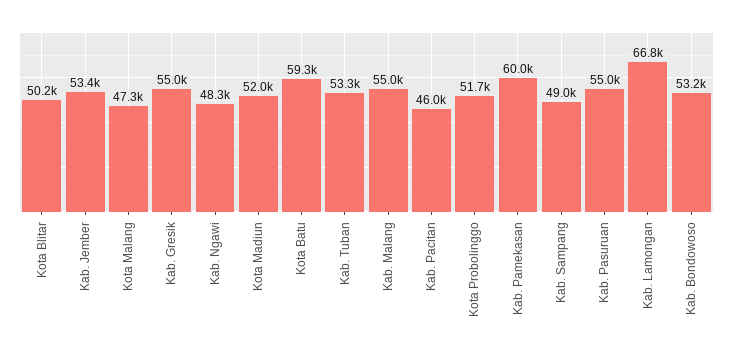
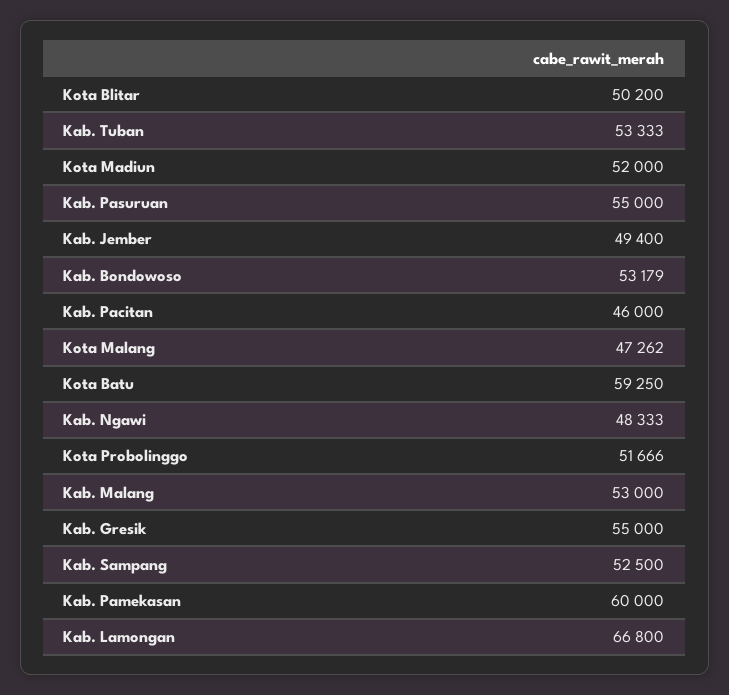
  {
    "Kota Blitar": 50200,
-   "Kab. Jember": 53400,
+   "Kab. Jember": 49400,
    "Kota Malang": 47262,
    "Kab. Gresik": 55000,
    "Kab. Ngawi": 48333,
    "Kota Madiun": 52000,
    "Kota Batu": 59250,
    "Kab. Tuban": 53333,
-   "Kab. Malang": 55000,
+   "Kab. Malang": 53000,
    "Kab. Pacitan": 46000,
    "Kota Probolinggo": 51666,
    "Kab. Pamekasan": 60000,
-   "Kab. Sampang": 49000,
+   "Kab. Sampang": 52500,
    "Kab. Pasuruan": 55000,
    "Kab. Lamongan": 66800,
    "Kab. Bondowoso": 53179
  }

